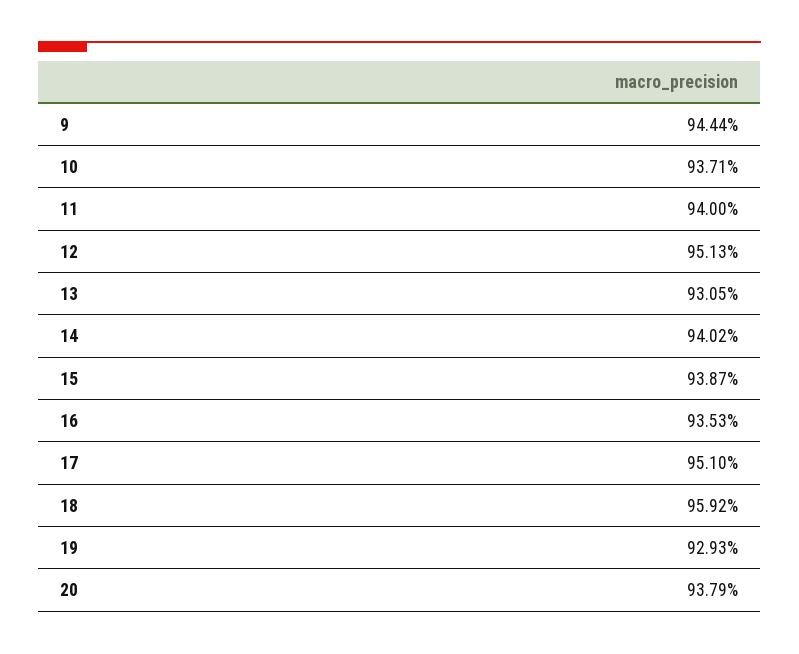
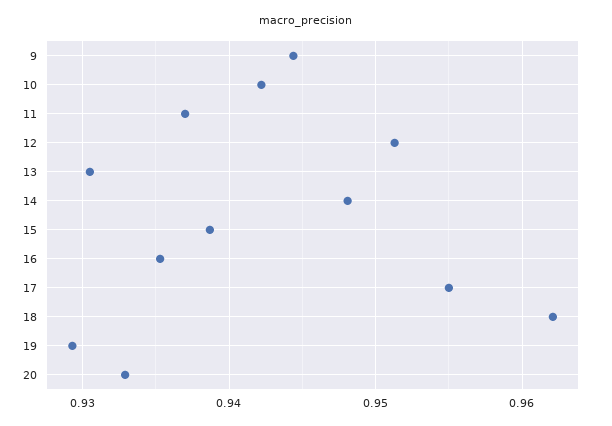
  {
    "9": 0.9444,
-   "10": 0.9371,
+   "10": 0.942,
-   "11": 0.94,
+   "11": 0.937,
    "12": 0.9513,
    "13": 0.9305,
-   "14": 0.9402,
+   "14": 0.948,
    "15": 0.9387,
    "16": 0.9353,
-   "17": 0.951,
+   "17": 0.955,
-   "18": 0.9592,
+   "18": 0.962,
    "19": 0.9293,
-   "20": 0.9379
+   "20": 0.933
  }

